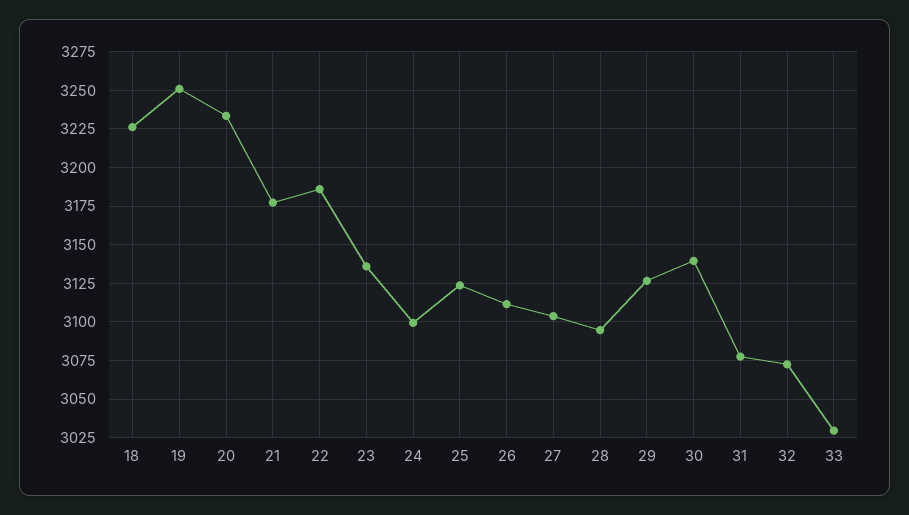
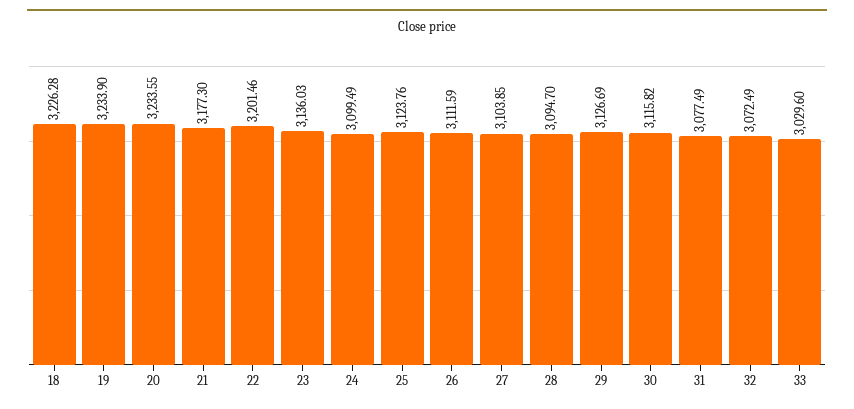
  {
    "18": 3226.28,
-   "19": 3250,
+   "19": 3233.9,
    "20": 3233.55,
    "21": 3177.3,
-   "22": 3185,
+   "22": 3201.46,
    "23": 3136.03,
    "24": 3099.49,
    "25": 3123.76,
    "26": 3111.59,
    "27": 3103.85,
    "28": 3094.7,
    "29": 3126.69,
-   "30": 3140,
+   "30": 3115.82,
    "31": 3077.49,
    "32": 3072.49,
    "33": 3029.6
  }

